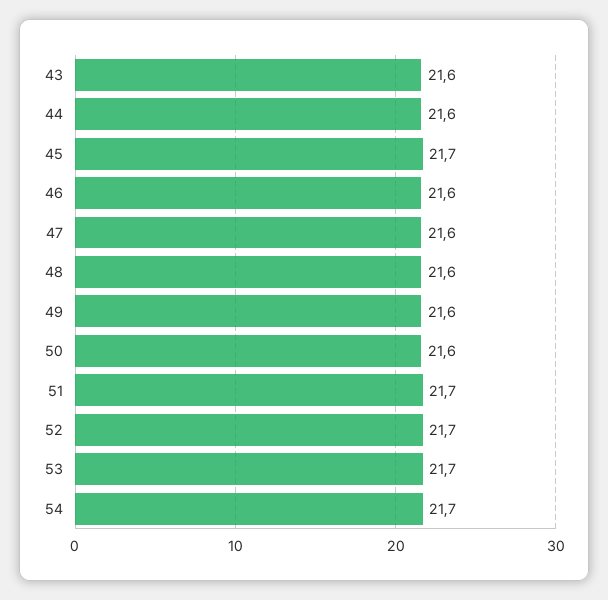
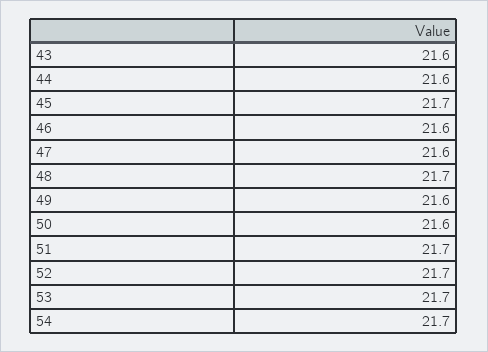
  {
    "43": 21.6,
    "44": 21.6,
    "45": 21.7,
    "46": 21.6,
    "47": 21.6,
-   "48": 21.6,
+   "48": 21.7,
    "49": 21.6,
    "50": 21.6,
    "51": 21.7,
    "52": 21.7,
    "53": 21.7,
    "54": 21.7
  }

